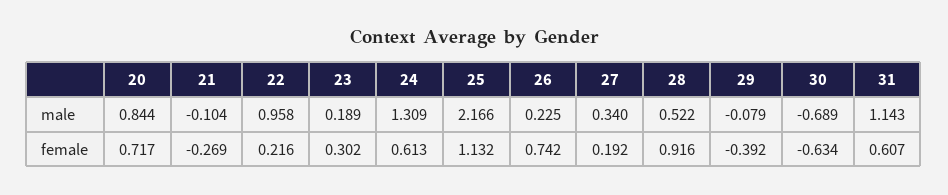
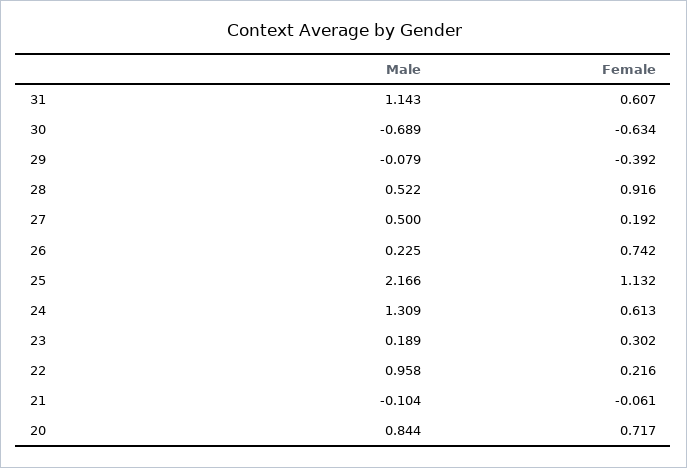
  {
    "20": {
      "male": 0.844,
      "female": 0.717
    },
    "21": {
      "male": -0.104,
-     "female": -0.269
+     "female": -0.061
    },
    "22": {
      "male": 0.958,
      "female": 0.216
    },
    "23": {
      "male": 0.189,
      "female": 0.302
    },
    "24": {
      "male": 1.309,
      "female": 0.613
    },
    "25": {
      "male": 2.166,
      "female": 1.132
    },
    "26": {
      "male": 0.225,
      "female": 0.742
    },
    "27": {
-     "male": 0.34,
+     "male": 0.5,
      "female": 0.192
    },
    "28": {
      "male": 0.522,
      "female": 0.916
    },
    "29": {
      "male": -0.079,
      "female": -0.392
    },
    "30": {
      "male": -0.689,
      "female": -0.634
    },
    "31": {
      "male": 1.143,
      "female": 0.607
    }
  }

